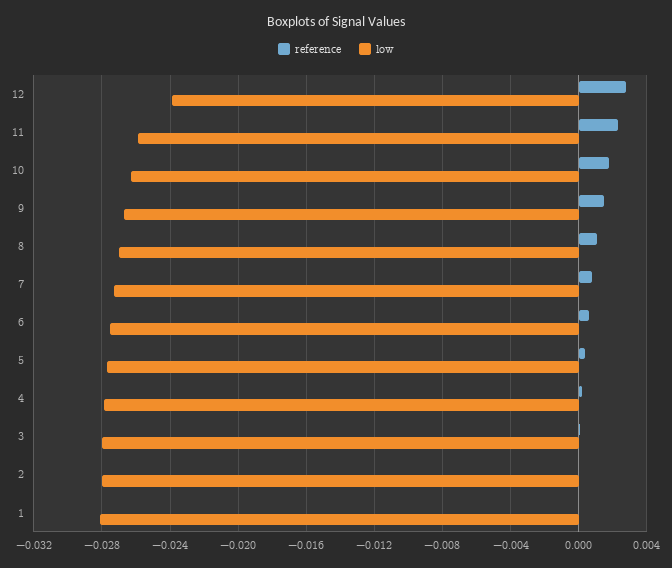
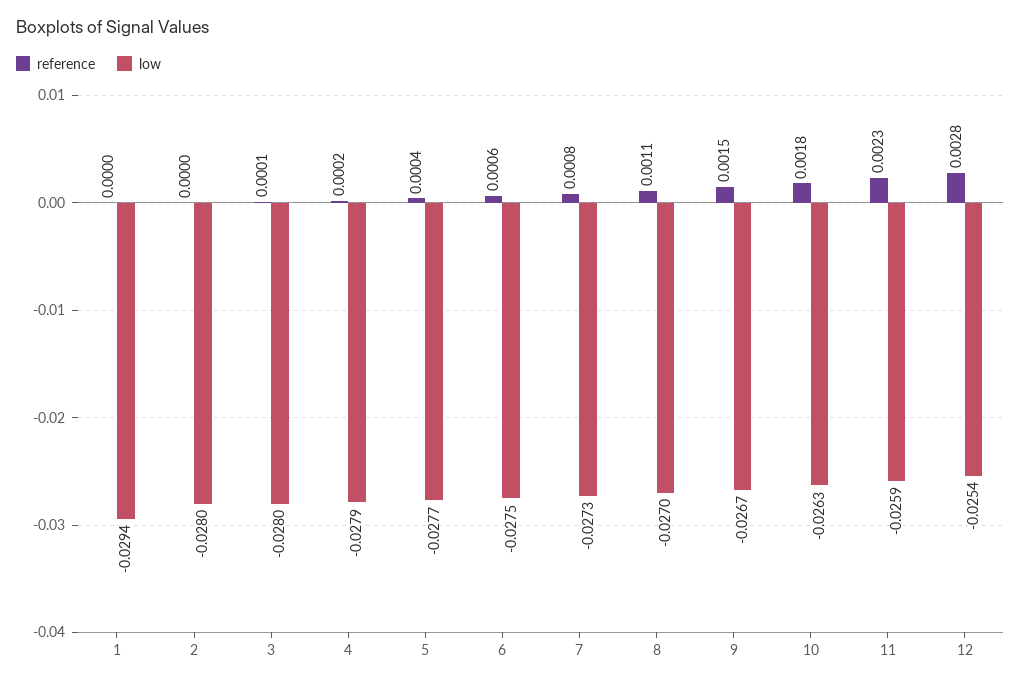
  {
    "reference": {
      "12": 0.0028,
      "11": 0.0023,
      "10": 0.0018,
      "9": 0.0015,
      "8": 0.0011,
      "7": 0.0008,
      "6": 0.0006,
      "5": 0.0004,
      "4": 0.0002,
      "3": 0.0001,
      "2": 0,
      "1": 0
    },
    "low": {
-     "12": -0.024,
+     "12": -0.0254,
      "11": -0.0259,
      "10": -0.0263,
      "9": -0.0267,
      "8": -0.027,
      "7": -0.0273,
      "6": -0.0275,
      "5": -0.0277,
      "4": -0.0279,
      "3": -0.028,
      "2": -0.028,
-     "1": -0.028
+     "1": -0.0294
    }
  }

